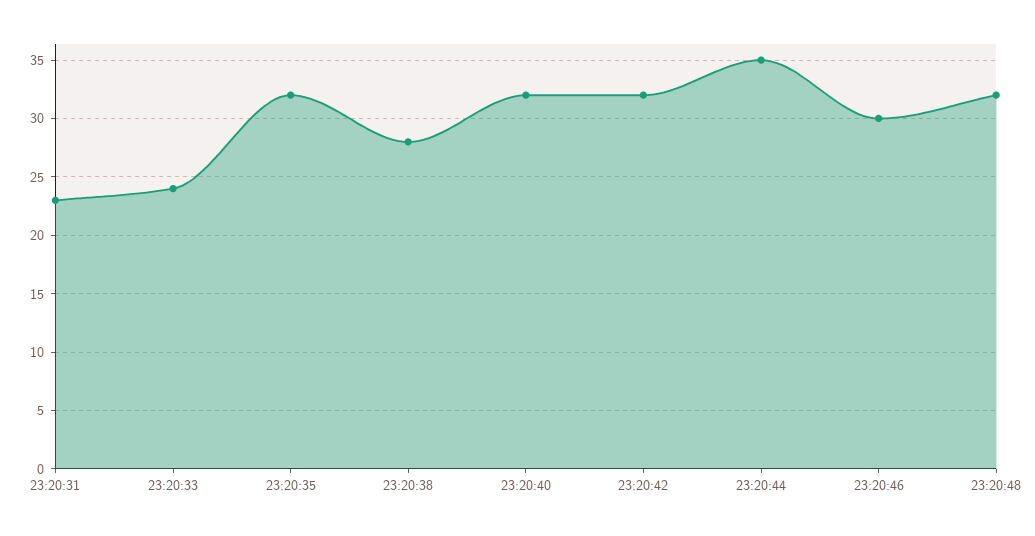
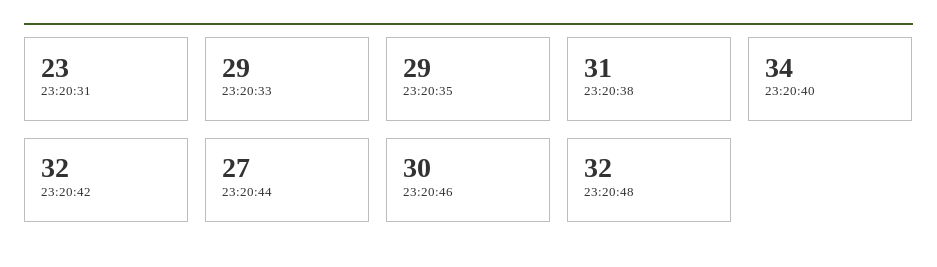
  {
    "23:20:31": 23,
-   "23:20:33": 24,
+   "23:20:33": 29,
-   "23:20:35": 32,
+   "23:20:35": 29,
-   "23:20:38": 28,
+   "23:20:38": 31,
-   "23:20:40": 32,
+   "23:20:40": 34,
    "23:20:42": 32,
-   "23:20:44": 35,
+   "23:20:44": 27,
    "23:20:46": 30,
    "23:20:48": 32
  }

